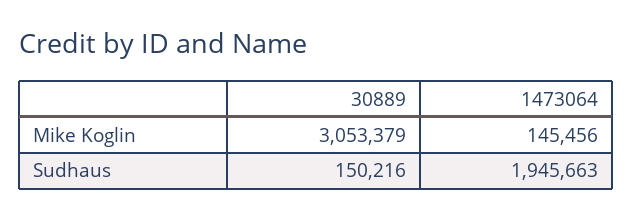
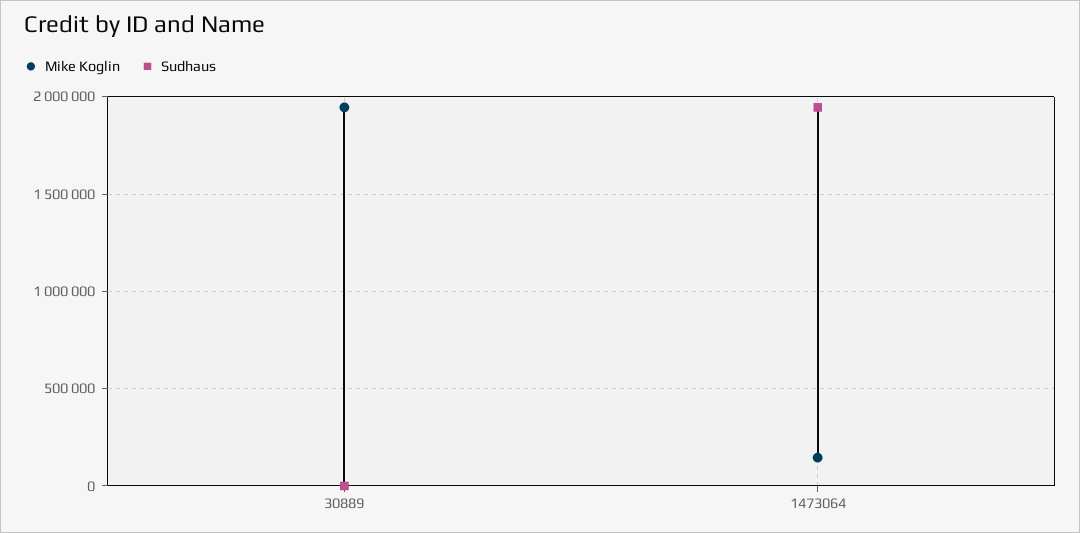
  {
    "Mike Koglin": {
-     "30889": 3053379,
+     "30889": 1950000,
      "1473064": 145456
    },
    "Sudhaus": {
-     "30889": 150216,
+     "30889": 0,
      "1473064": 1945663
    }
  }

